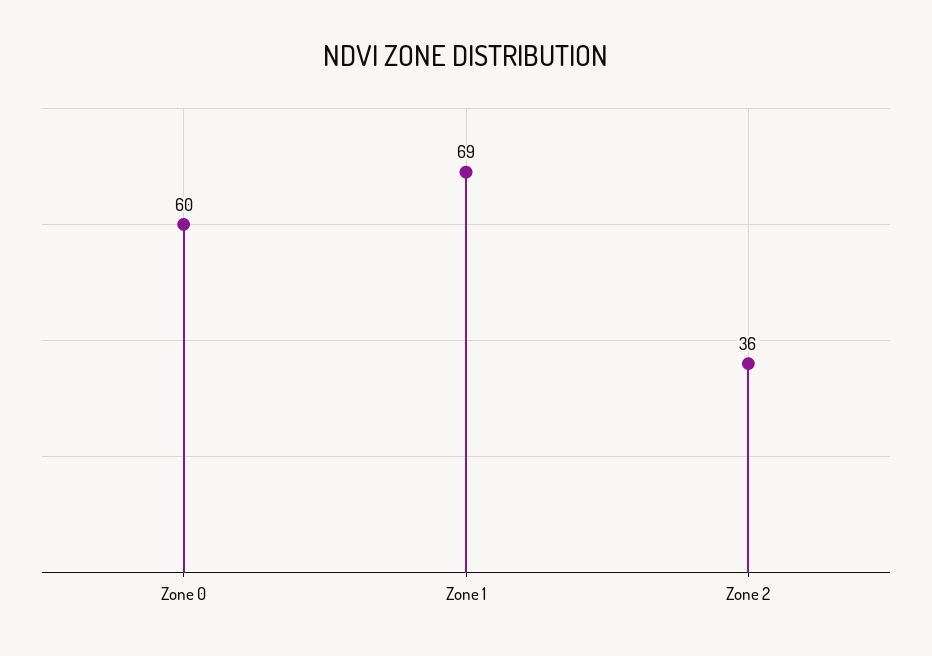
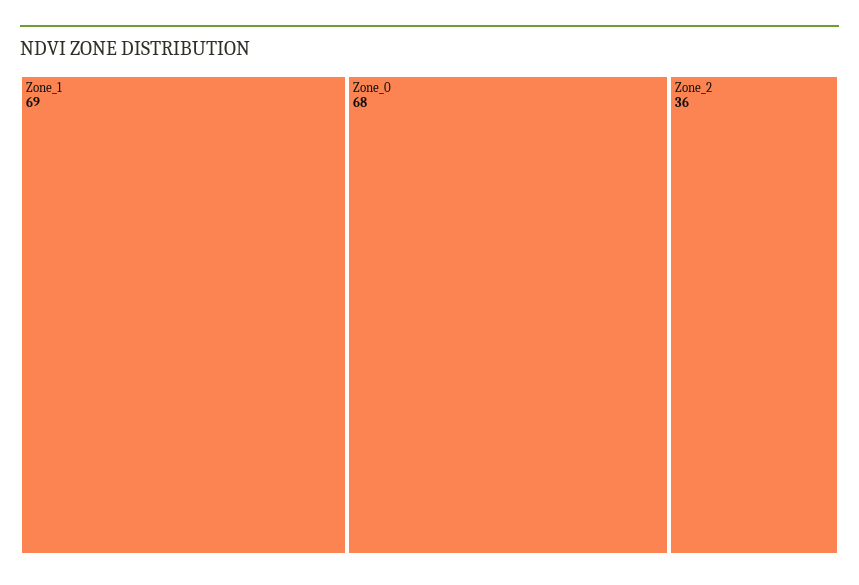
  {
-   "Zone 0": 60,
+   "Zone 0": 68,
    "Zone 1": 69,
    "Zone 2": 36
  }

